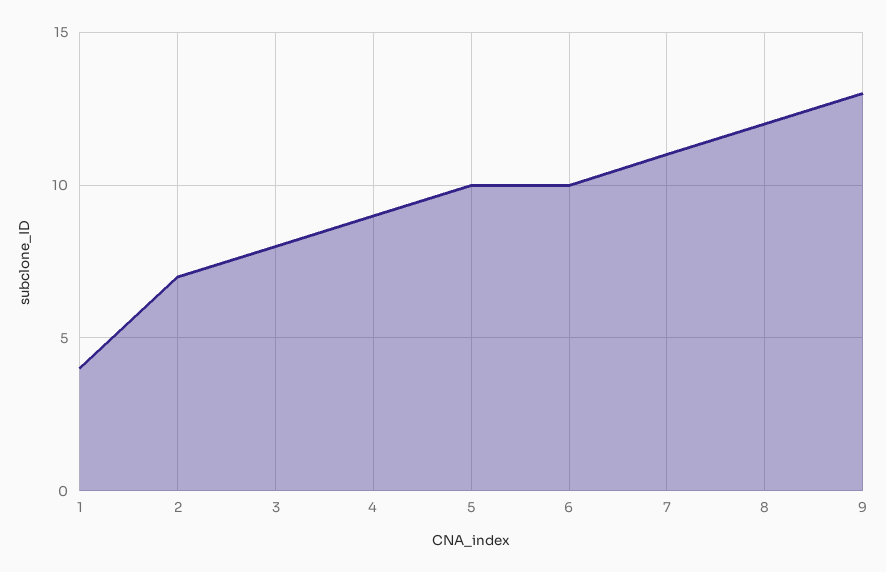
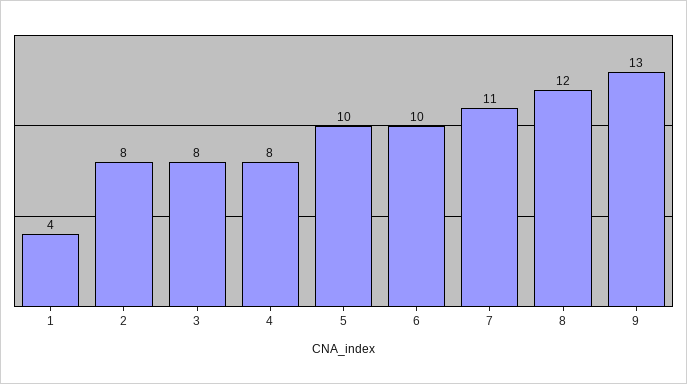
  {
    "1": 4,
-   "2": 7,
+   "2": 8,
    "3": 8,
-   "4": 9,
+   "4": 8,
    "5": 10,
    "6": 10,
    "7": 11,
    "8": 12,
    "9": 13
  }

